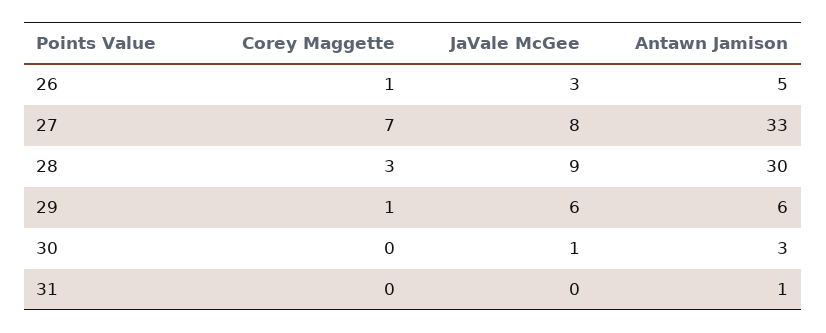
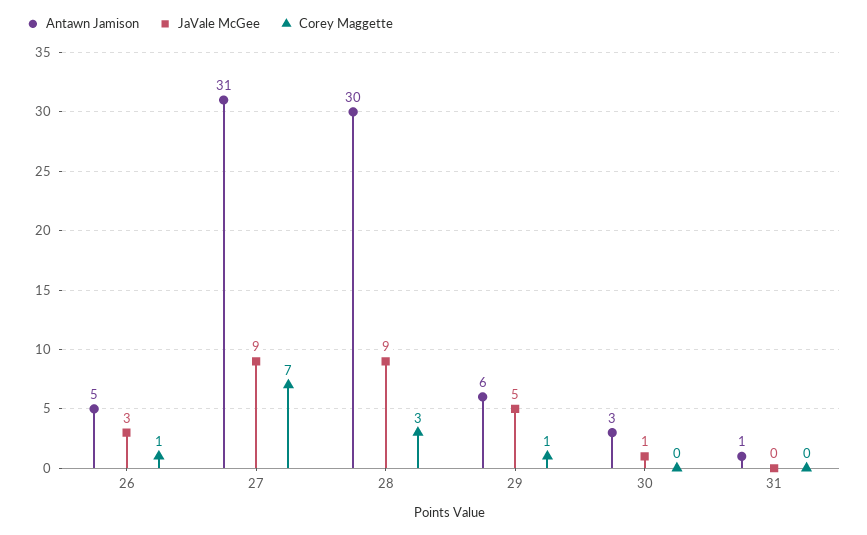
  {
    "Corey Maggette": {
      "26": 1,
      "27": 7,
      "28": 3,
      "29": 1,
      "30": 0,
      "31": 0
    },
    "JaVale McGee": {
      "26": 3,
-     "27": 8,
+     "27": 9,
      "28": 9,
-     "29": 6,
+     "29": 5,
      "30": 1,
      "31": 0
    },
    "Antawn Jamison": {
      "26": 5,
-     "27": 33,
+     "27": 31,
      "28": 30,
      "29": 6,
      "30": 3,
      "31": 1
    }
  }

